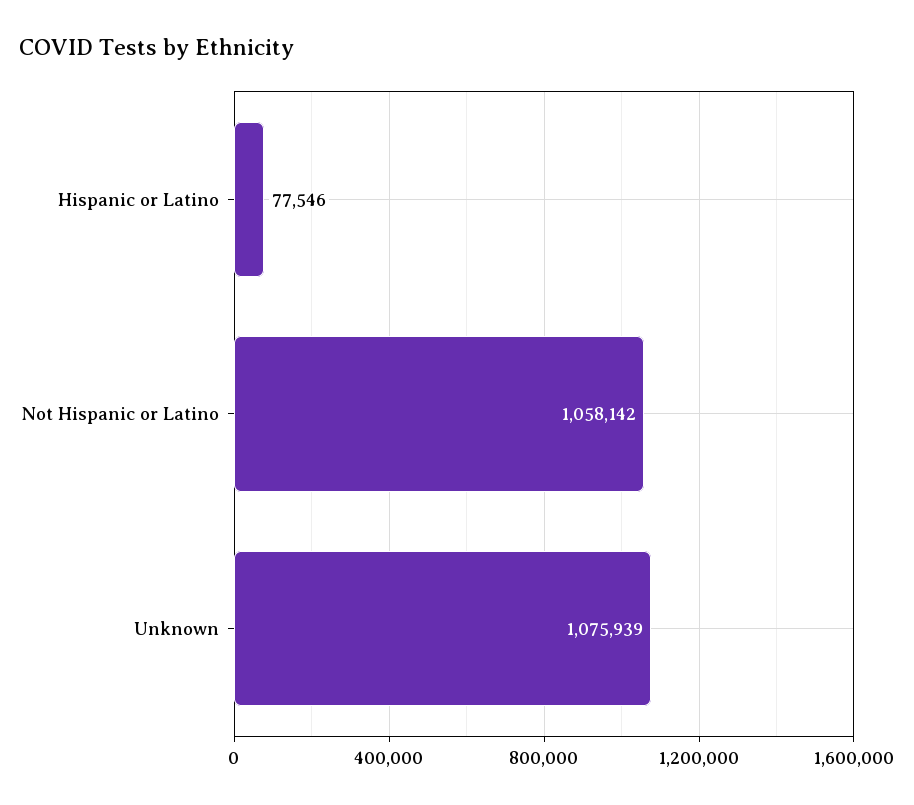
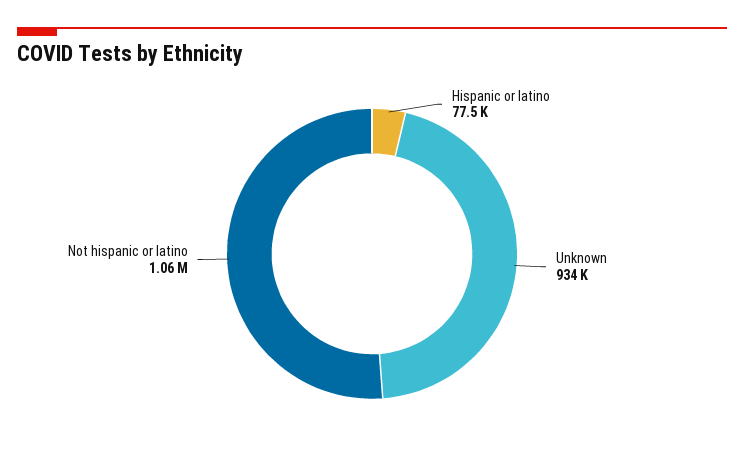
  {
    "Hispanic or Latino": 77546,
    "Not Hispanic or Latino": 1058142,
-   "Unknown": 1075939
+   "Unknown": 934000
  }

